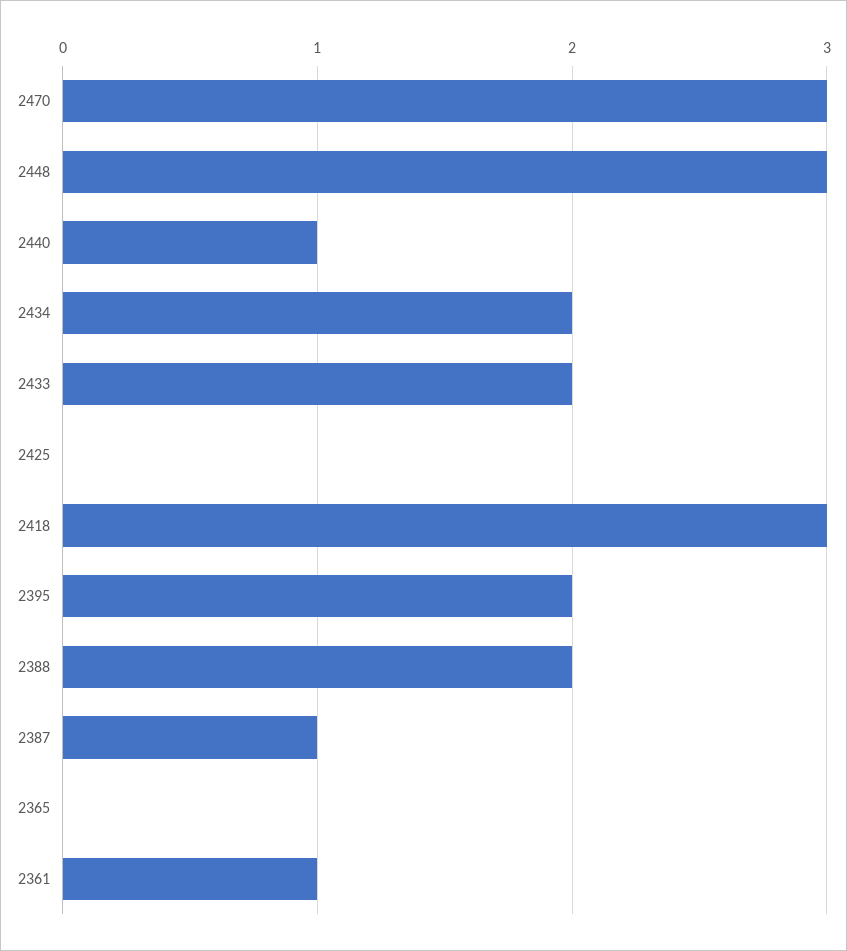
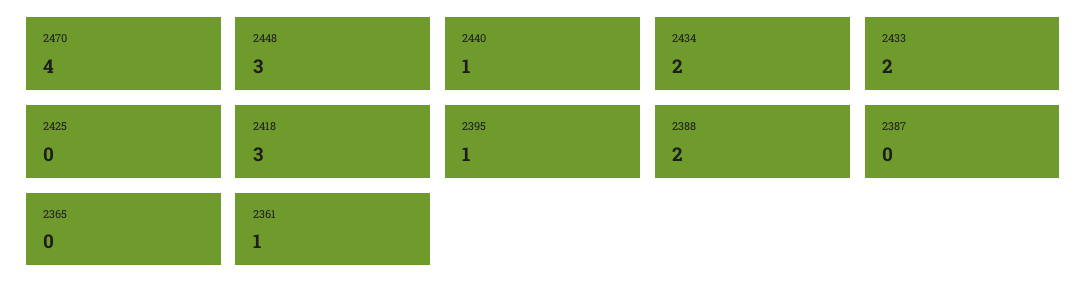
  {
-   "2470": 3,
+   "2470": 4,
    "2448": 3,
    "2440": 1,
    "2434": 2,
    "2433": 2,
    "2425": 0,
    "2418": 3,
-   "2395": 2,
+   "2395": 1,
    "2388": 2,
-   "2387": 1,
+   "2387": 0,
    "2365": 0,
    "2361": 1
  }

